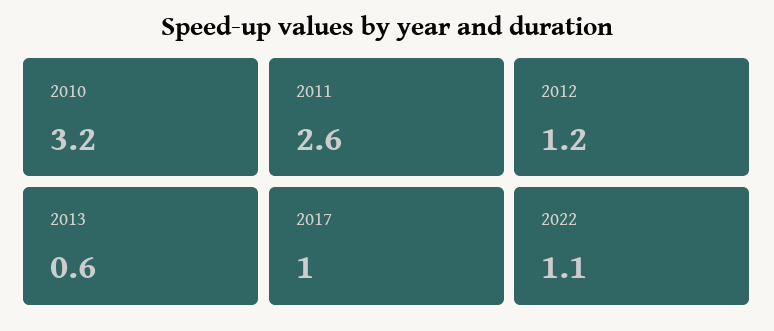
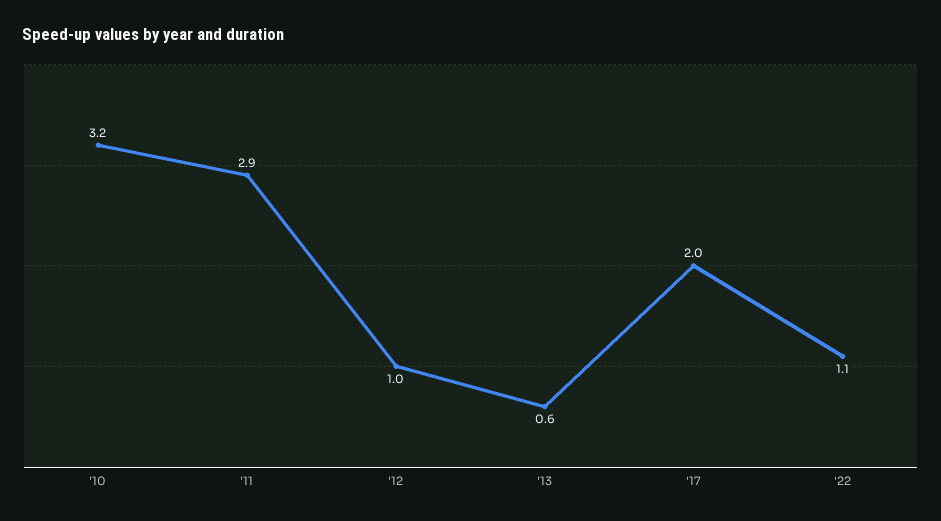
  {
    "2010": 3.2,
-   "2011": 2.6,
+   "2011": 2.9,
-   "2012": 1.2,
+   "2012": 1,
    "2013": 0.6,
-   "2017": 1,
+   "2017": 2,
    "2022": 1.1
  }

